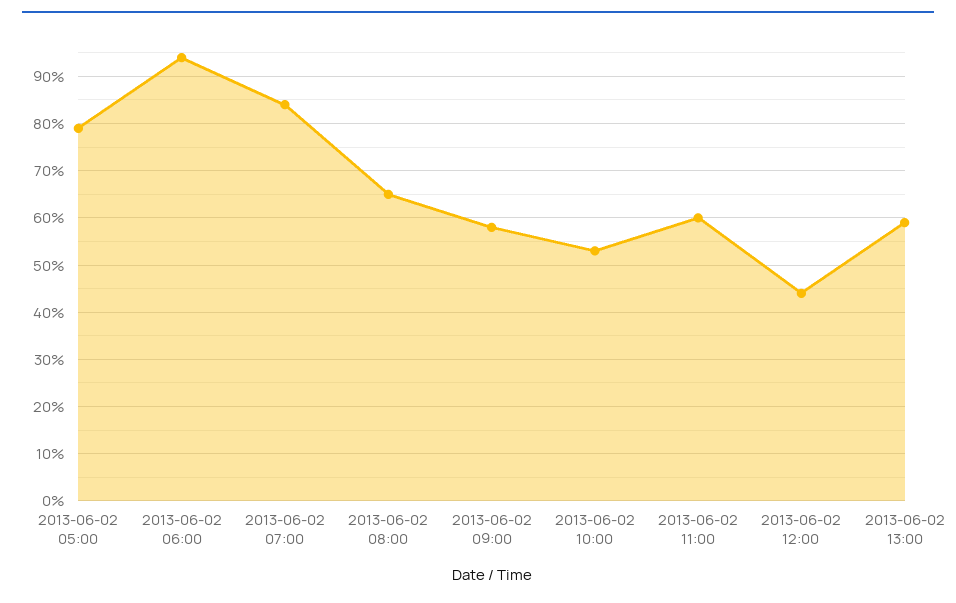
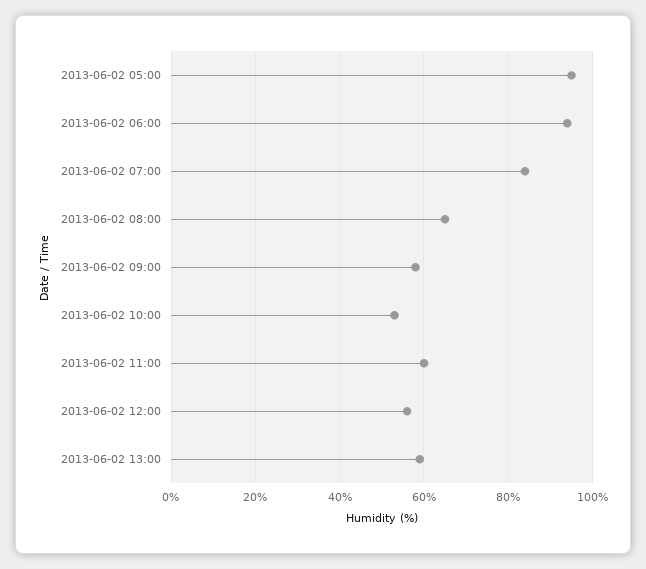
  {
-   "2013-06-02 05:00": 80,
+   "2013-06-02 05:00": 95,
    "2013-06-02 06:00": 95,
    "2013-06-02 07:00": 85,
    "2013-06-02 08:00": 65,
    "2013-06-02 09:00": 60,
    "2013-06-02 10:00": 55,
    "2013-06-02 11:00": 60,
-   "2013-06-02 12:00": 45,
+   "2013-06-02 12:00": 55,
    "2013-06-02 13:00": 60
  }

